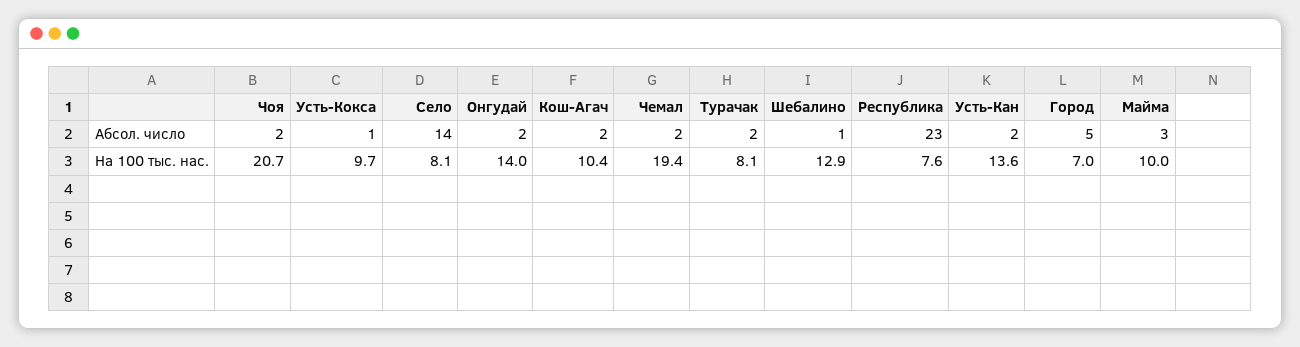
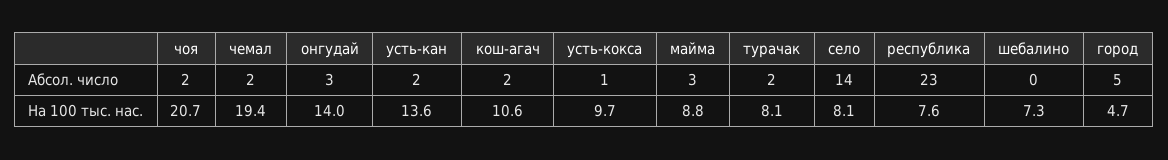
  {
    "Чоя": {
      "Абсол. число": 2,
      "На 100 тыс. нас.": 20.7
    },
    "Усть-Кокса": {
      "Абсол. число": 1,
      "На 100 тыс. нас.": 9.7
    },
    "Село": {
      "Абсол. число": 14,
      "На 100 тыс. нас.": 8.1
    },
    "Онгудай": {
-     "Абсол. число": 2,
+     "Абсол. число": 3,
      "На 100 тыс. нас.": 14
    },
    "Кош-Агач": {
      "Абсол. число": 2,
-     "На 100 тыс. нас.": 10.4
+     "На 100 тыс. нас.": 10.6
    },
    "Чемал": {
      "Абсол. число": 2,
      "На 100 тыс. нас.": 19.4
    },
    "Турачак": {
      "Абсол. число": 2,
      "На 100 тыс. нас.": 8.1
    },
    "Шебалино": {
-     "Абсол. число": 1,
+     "Абсол. число": 0,
-     "На 100 тыс. нас.": 12.9
+     "На 100 тыс. нас.": 7.3
    },
    "Республика": {
      "Абсол. число": 23,
      "На 100 тыс. нас.": 7.6
    },
    "Усть-Кан": {
      "Абсол. число": 2,
      "На 100 тыс. нас.": 13.6
    },
    "Город": {
      "Абсол. число": 5,
-     "На 100 тыс. нас.": 7
+     "На 100 тыс. нас.": 4.7
    },
    "Майма": {
      "Абсол. число": 3,
-     "На 100 тыс. нас.": 10
+     "На 100 тыс. нас.": 8.8
    }
  }

